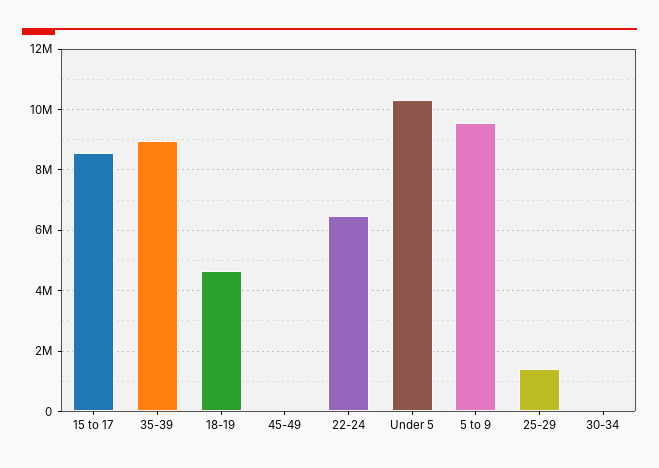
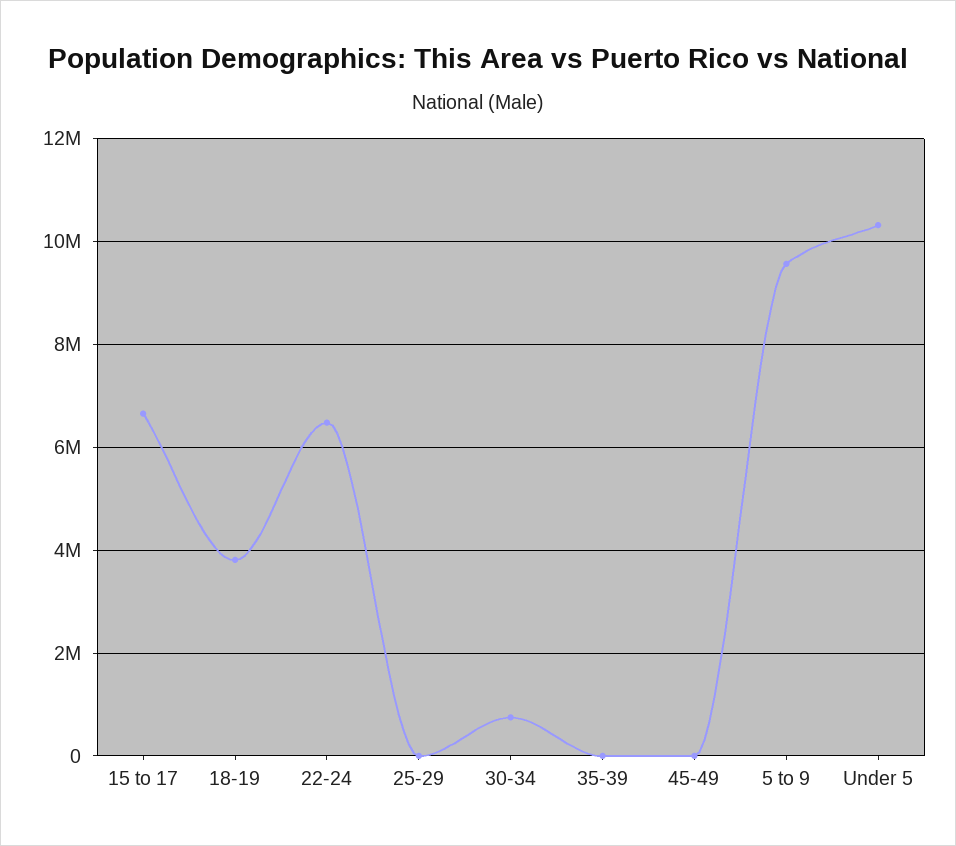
  {
-   "15 to 17": 8600000,
+   "15 to 17": 6600000,
-   "35-39": 9000000,
+   "35-39": 0,
-   "18-19": 4600000,
+   "18-19": 3800000,
    "45-49": 0,
    "22-24": 6400000,
    "Under 5": 10400000,
    "5 to 9": 9600000,
-   "25-29": 1400000,
+   "25-29": 0,
-   "30-34": 0
+   "30-34": 800000
  }

